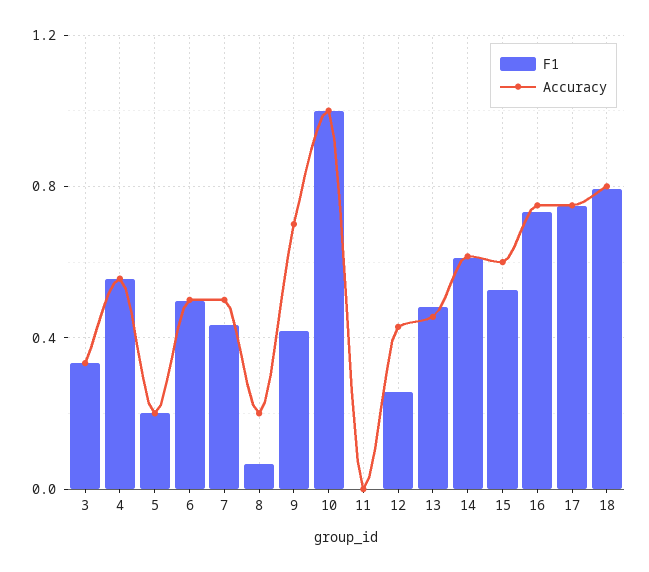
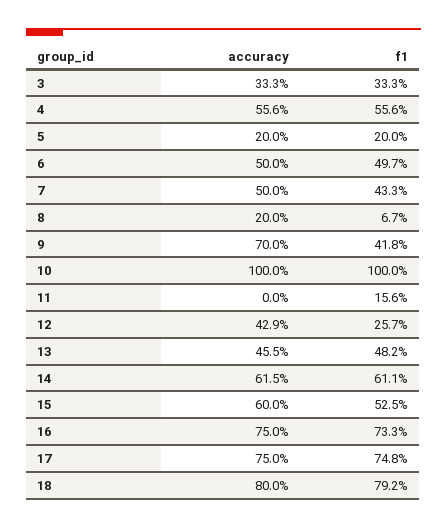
  {
    "F1": {
      "3": 0.333,
      "4": 0.556,
      "5": 0.2,
      "6": 0.497,
      "7": 0.433,
      "8": 0.067,
      "9": 0.418,
      "10": 1,
-     "11": 0,
+     "11": 0.156,
      "12": 0.257,
      "13": 0.482,
      "14": 0.611,
      "15": 0.525,
      "16": 0.733,
      "17": 0.748,
      "18": 0.792
    },
    "Accuracy": {
      "3": 0.333,
      "4": 0.556,
      "5": 0.2,
      "6": 0.5,
      "7": 0.5,
      "8": 0.2,
      "9": 0.7,
      "10": 1,
      "11": 0,
      "12": 0.429,
      "13": 0.455,
      "14": 0.615,
      "15": 0.6,
      "16": 0.75,
      "17": 0.75,
      "18": 0.8
    }
  }

